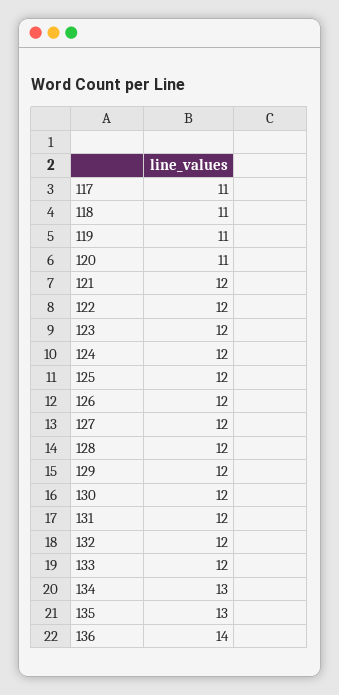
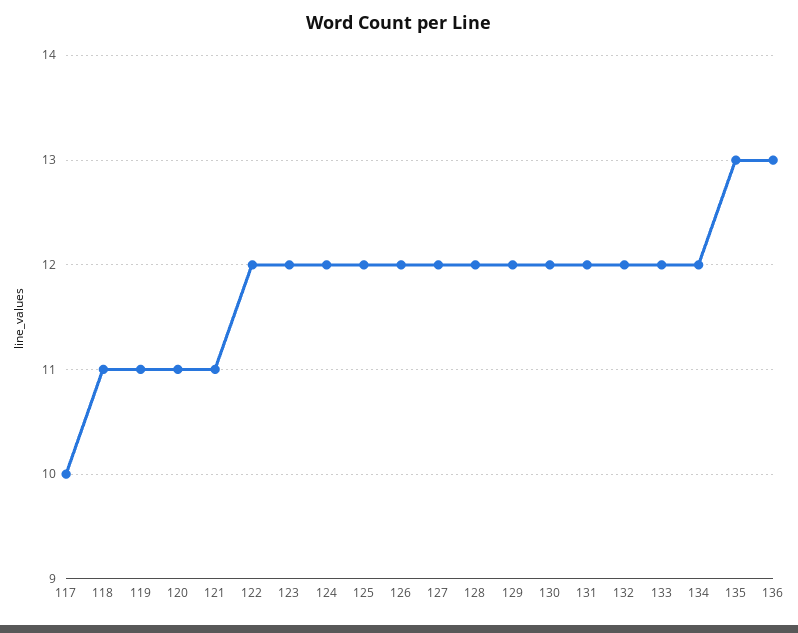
  {
-   "117": 11,
+   "117": 10,
    "118": 11,
    "119": 11,
    "120": 11,
-   "121": 12,
+   "121": 11,
    "122": 12,
    "123": 12,
    "124": 12,
    "125": 12,
    "126": 12,
    "127": 12,
    "128": 12,
    "129": 12,
    "130": 12,
    "131": 12,
    "132": 12,
    "133": 12,
-   "134": 13,
+   "134": 12,
    "135": 13,
-   "136": 14
+   "136": 13
  }

